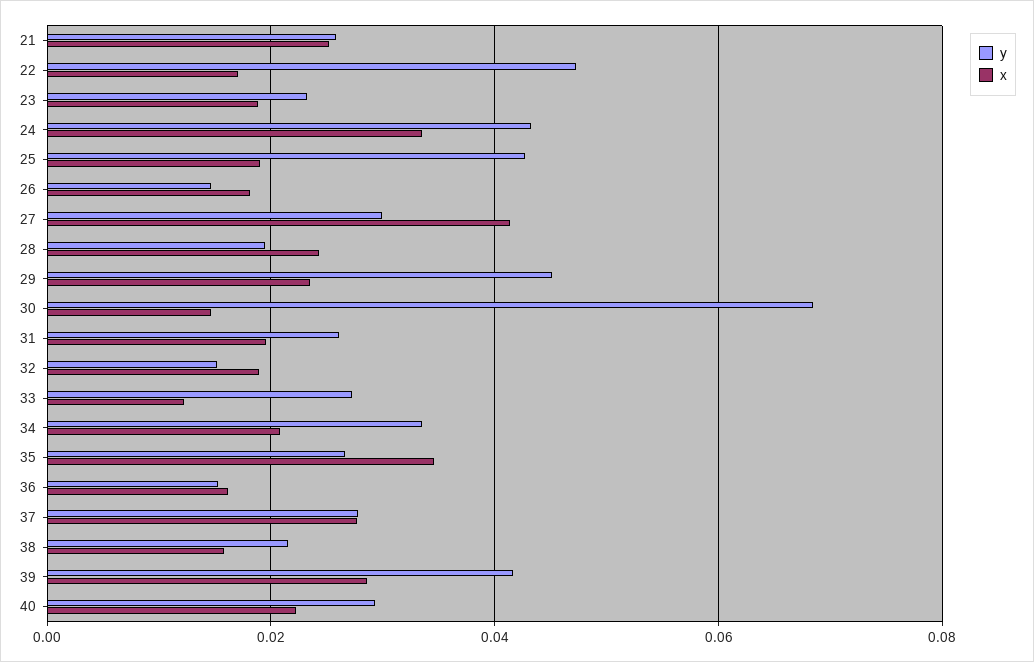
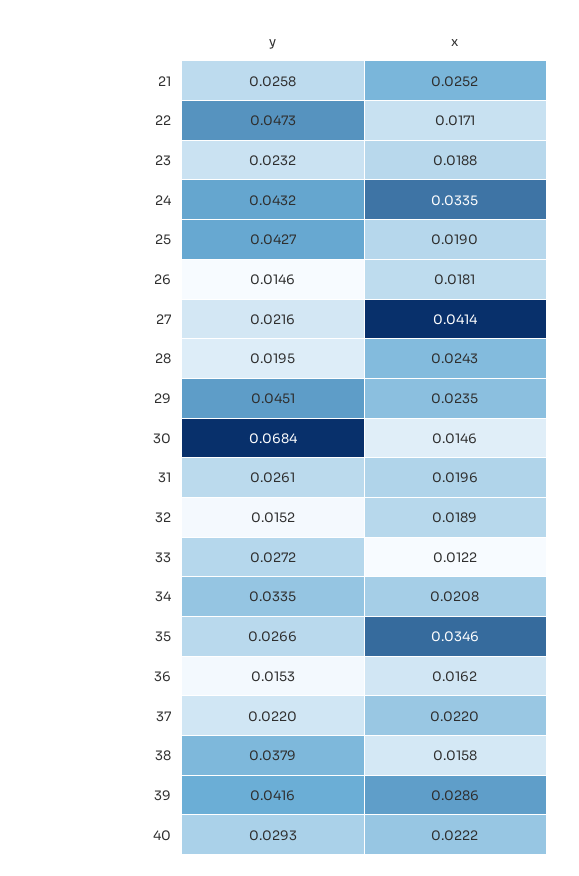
  {
    "y": {
      "21": 0.0258,
      "22": 0.0473,
      "23": 0.0232,
      "24": 0.0432,
      "25": 0.0427,
      "26": 0.0146,
-     "27": 0.03,
+     "27": 0.0216,
      "28": 0.0195,
      "29": 0.0451,
      "30": 0.0684,
      "31": 0.0261,
      "32": 0.0152,
      "33": 0.0272,
      "34": 0.0335,
      "35": 0.0266,
      "36": 0.0153,
-     "37": 0.028,
+     "37": 0.022,
-     "38": 0.022,
+     "38": 0.0379,
      "39": 0.0416,
      "40": 0.0293
    },
    "x": {
      "21": 0.0252,
      "22": 0.0171,
      "23": 0.0188,
      "24": 0.0335,
      "25": 0.019,
      "26": 0.0181,
      "27": 0.0414,
      "28": 0.0243,
      "29": 0.0235,
      "30": 0.0146,
      "31": 0.0196,
      "32": 0.0189,
      "33": 0.0122,
      "34": 0.0208,
      "35": 0.0346,
      "36": 0.0162,
-     "37": 0.028,
+     "37": 0.022,
      "38": 0.0158,
      "39": 0.0286,
      "40": 0.0222
    }
  }

